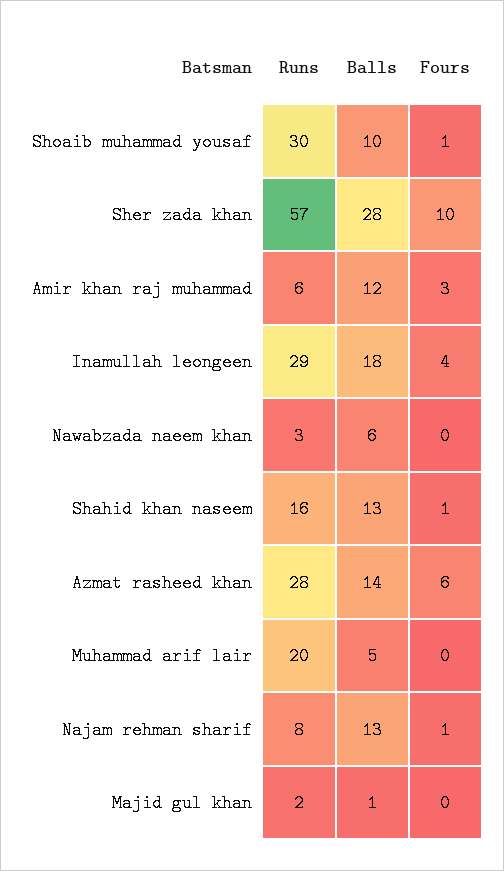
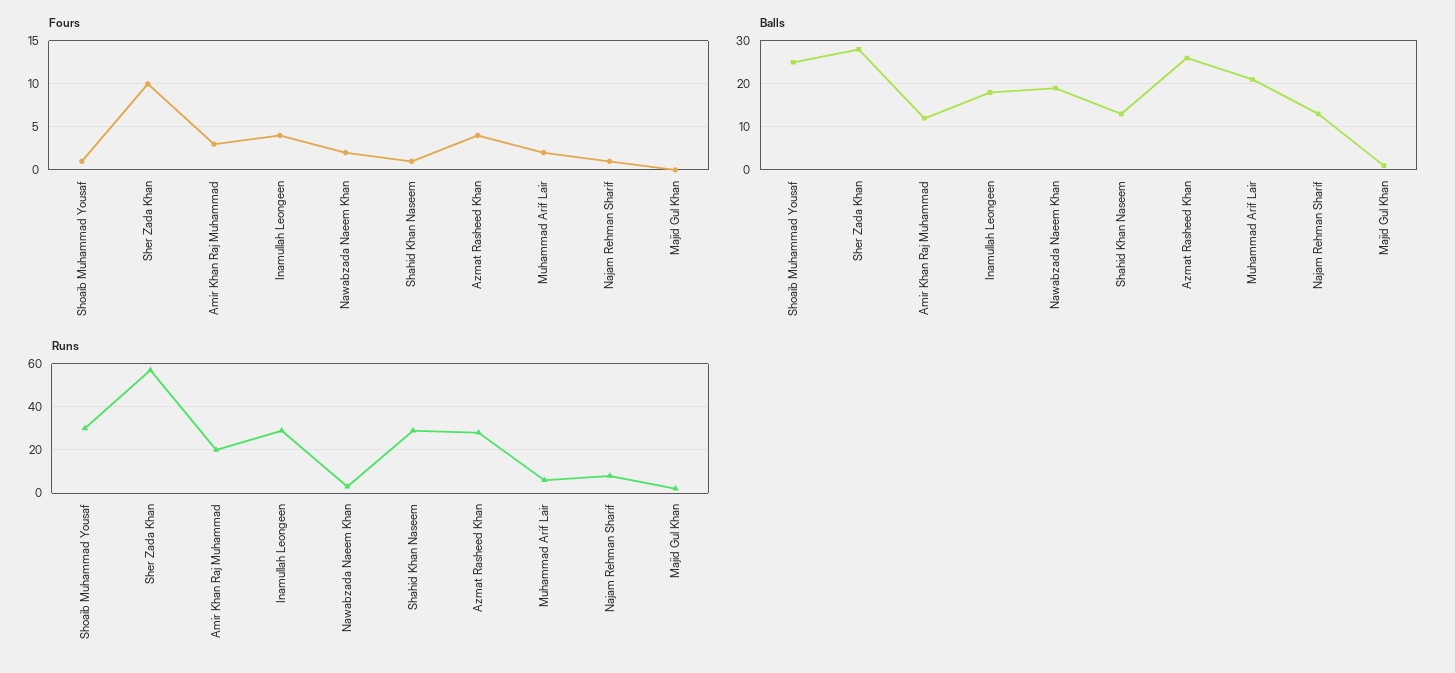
  {
    "Runs": {
      "Shoaib muhammad yousaf": 30,
      "Sher zada khan": 57,
-     "Amir khan raj muhammad": 6,
+     "Amir khan raj muhammad": 20,
      "Inamullah leongeen": 29,
      "Nawabzada naeem khan": 3,
-     "Shahid khan naseem": 16,
+     "Shahid khan naseem": 30,
      "Azmat rasheed khan": 28,
-     "Muhammad arif lair": 20,
+     "Muhammad arif lair": 5,
      "Najam rehman sharif": 8,
      "Majid gul khan": 2
    },
    "Balls": {
-     "Shoaib muhammad yousaf": 10,
+     "Shoaib muhammad yousaf": 25,
      "Sher zada khan": 28,
      "Amir khan raj muhammad": 12,
      "Inamullah leongeen": 18,
-     "Nawabzada naeem khan": 6,
+     "Nawabzada naeem khan": 20,
      "Shahid khan naseem": 13,
-     "Azmat rasheed khan": 14,
+     "Azmat rasheed khan": 25,
-     "Muhammad arif lair": 5,
+     "Muhammad arif lair": 20,
      "Najam rehman sharif": 13,
      "Majid gul khan": 1
    },
    "Fours": {
      "Shoaib muhammad yousaf": 1,
      "Sher zada khan": 10,
      "Amir khan raj muhammad": 3,
      "Inamullah leongeen": 4,
-     "Nawabzada naeem khan": 0,
+     "Nawabzada naeem khan": 2,
      "Shahid khan naseem": 1,
-     "Azmat rasheed khan": 6,
+     "Azmat rasheed khan": 4,
-     "Muhammad arif lair": 0,
+     "Muhammad arif lair": 2,
      "Najam rehman sharif": 1,
      "Majid gul khan": 0
    }
  }

